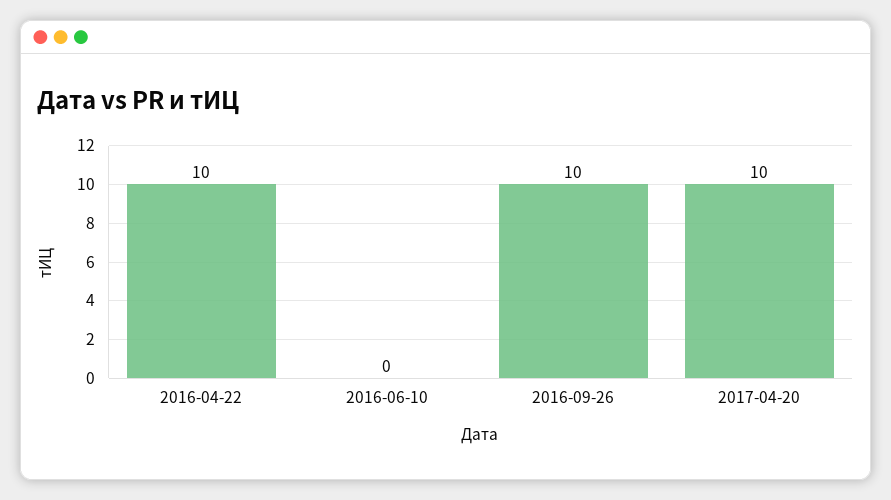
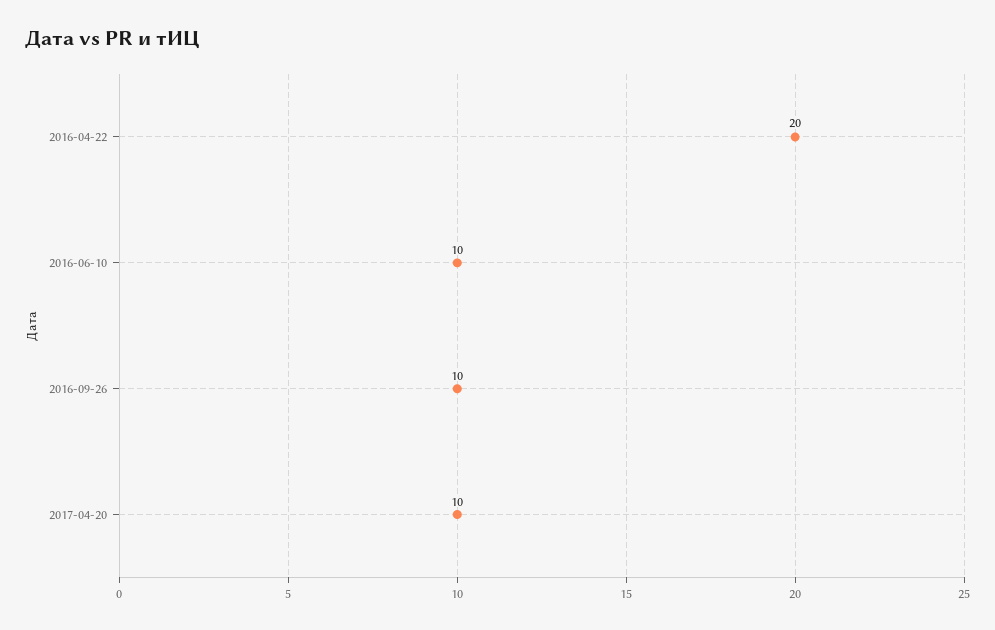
  {
-   "2016-04-22": 10,
+   "2016-04-22": 20,
-   "2016-06-10": 0,
+   "2016-06-10": 10,
    "2016-09-26": 10,
    "2017-04-20": 10
  }

